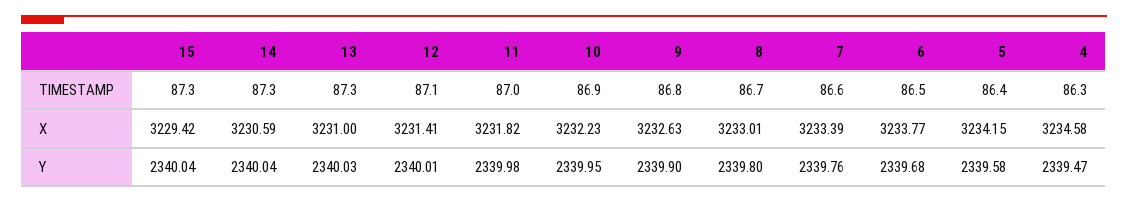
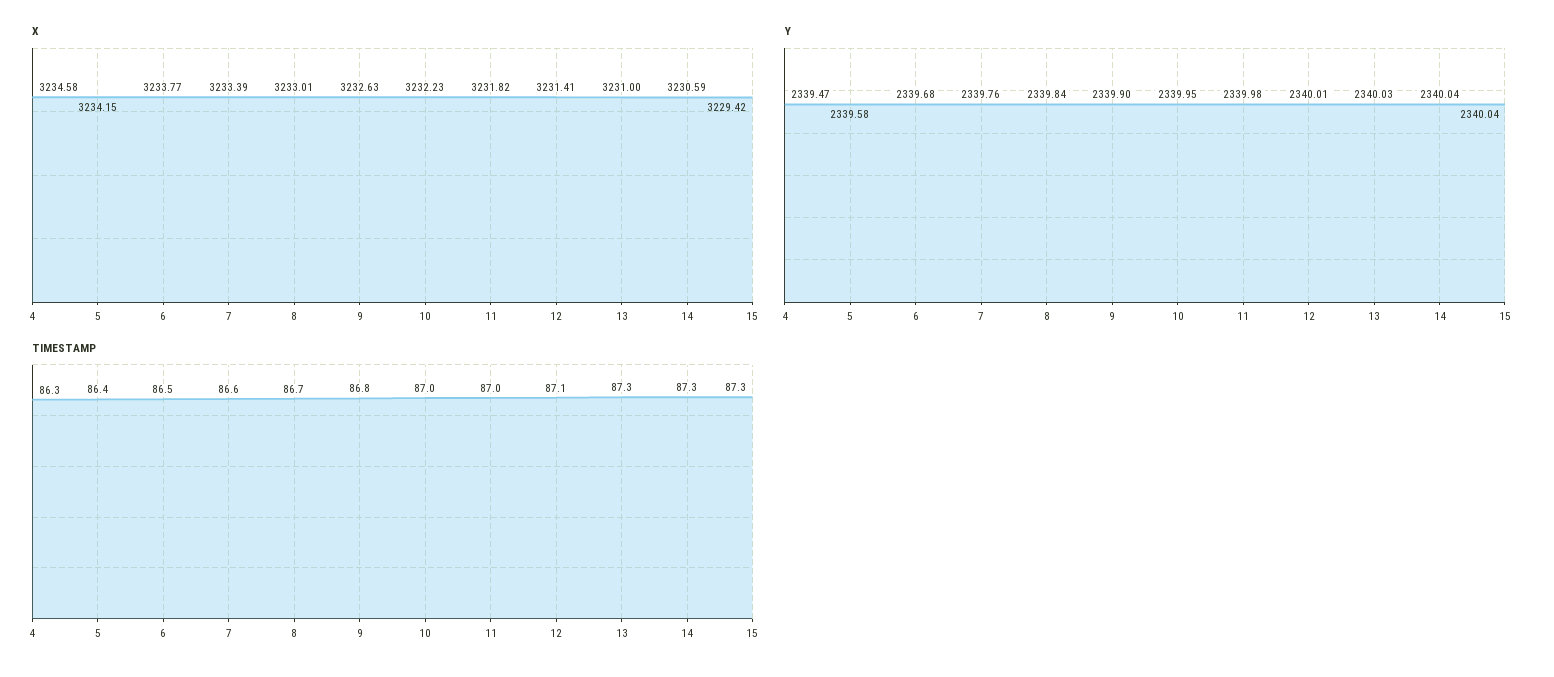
  {
    "TIMESTAMP": {
      "15": 87.3,
      "14": 87.3,
      "13": 87.3,
      "12": 87.1,
      "11": 87,
-     "10": 86.9,
+     "10": 87,
      "9": 86.8,
      "8": 86.7,
      "7": 86.6,
      "6": 86.5,
      "5": 86.4,
      "4": 86.3
    },
    "X": {
      "15": 3229.42,
      "14": 3230.59,
      "13": 3231,
      "12": 3231.41,
      "11": 3231.82,
      "10": 3232.23,
      "9": 3232.63,
      "8": 3233.01,
      "7": 3233.39,
      "6": 3233.77,
      "5": 3234.15,
      "4": 3234.58
    },
    "Y": {
      "15": 2340.04,
      "14": 2340.04,
      "13": 2340.03,
      "12": 2340.01,
      "11": 2339.98,
      "10": 2339.95,
      "9": 2339.9,
-     "8": 2339.8,
+     "8": 2339.84,
      "7": 2339.76,
      "6": 2339.68,
      "5": 2339.58,
      "4": 2339.47
    }
  }

